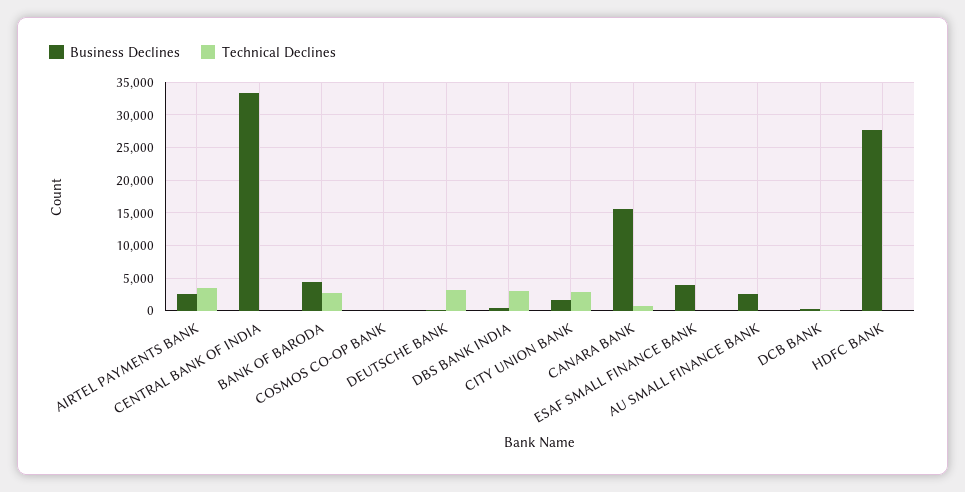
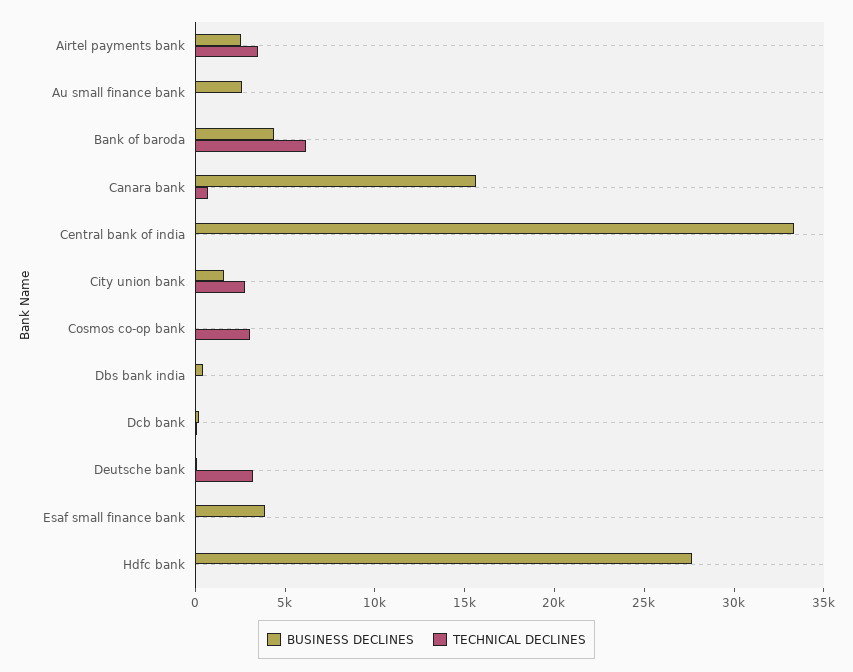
  {
    "Business Declines": {
      "AIRTEL PAYMENTS BANK": 3000,
      "CENTRAL BANK OF INDIA": 33000,
      "BANK OF BARODA": 4000,
      "COSMOS CO-OP BANK": 0,
      "DEUTSCHE BANK": 0,
      "DBS BANK INDIA": 0,
      "CITY UNION BANK": 2000,
      "CANARA BANK": 16000,
      "ESAF SMALL FINANCE BANK": 4000,
      "AU SMALL FINANCE BANK": 3000,
      "DCB BANK": 0,
      "HDFC BANK": 28000
    },
    "Technical Declines": {
      "AIRTEL PAYMENTS BANK": 3000,
      "CENTRAL BANK OF INDIA": 0,
-     "BANK OF BARODA": 3000,
+     "BANK OF BARODA": 6000,
-     "COSMOS CO-OP BANK": 0,
+     "COSMOS CO-OP BANK": 3000,
      "DEUTSCHE BANK": 3000,
-     "DBS BANK INDIA": 3000,
+     "DBS BANK INDIA": 0,
      "CITY UNION BANK": 3000,
      "CANARA BANK": 1000,
      "ESAF SMALL FINANCE BANK": 0,
      "AU SMALL FINANCE BANK": 0,
      "DCB BANK": 0,
      "HDFC BANK": 0
    }
  }

